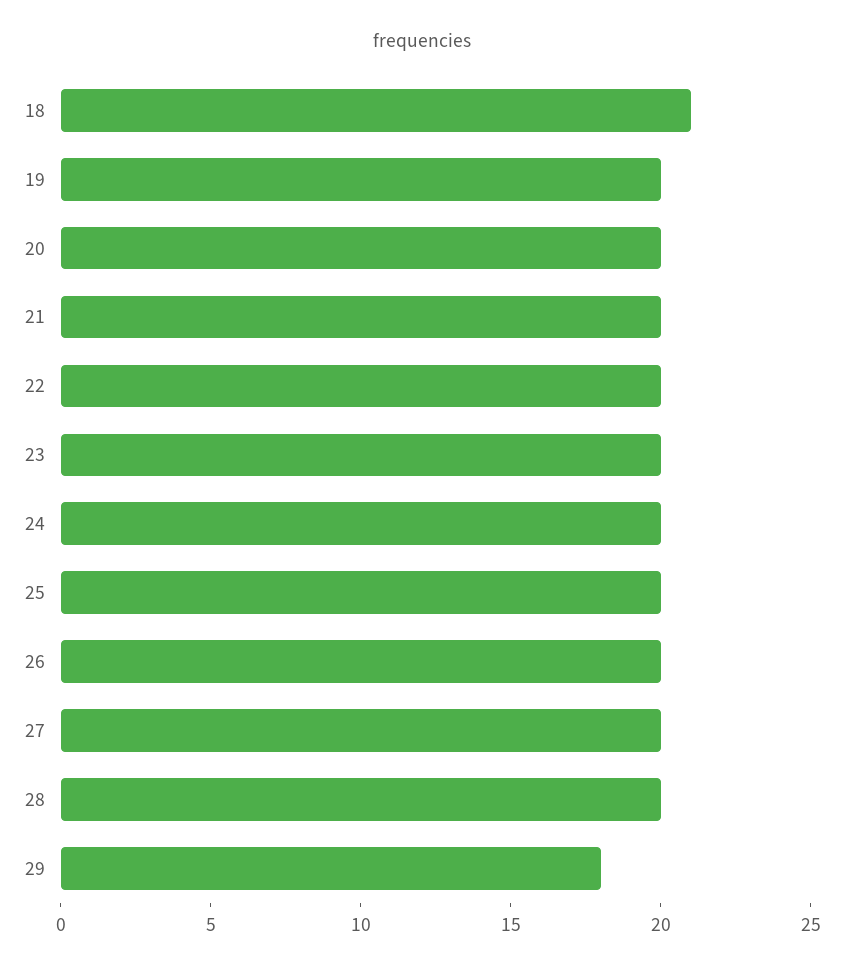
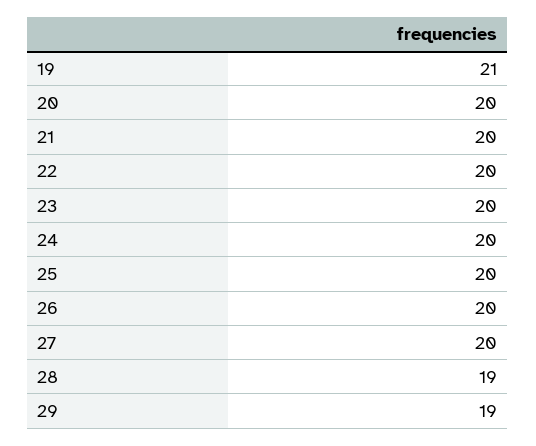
  {
-   "18": 21,
-   "19": 20,
+   "19": 21,
    "20": 20,
    "21": 20,
    "22": 20,
    "23": 20,
    "24": 20,
    "25": 20,
    "26": 20,
    "27": 20,
-   "28": 20,
+   "28": 19,
-   "29": 18
+   "29": 19
  }

